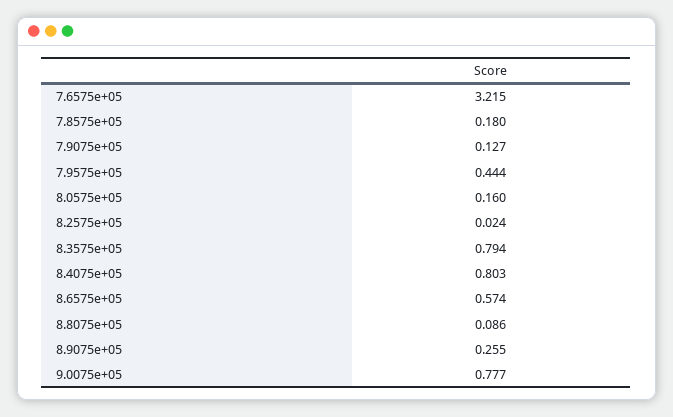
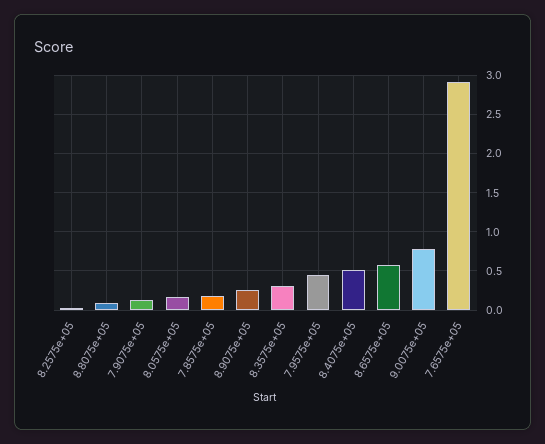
  {
-   "7.6575e+05": 3.215,
+   "7.6575e+05": 2.9,
    "7.8575e+05": 0.18,
    "7.9075e+05": 0.127,
    "7.9575e+05": 0.444,
    "8.0575e+05": 0.16,
    "8.2575e+05": 0.024,
-   "8.3575e+05": 0.794,
+   "8.3575e+05": 0.3,
-   "8.4075e+05": 0.803,
+   "8.4075e+05": 0.5,
    "8.6575e+05": 0.574,
    "8.8075e+05": 0.086,
    "8.9075e+05": 0.255,
    "9.0075e+05": 0.777
  }

